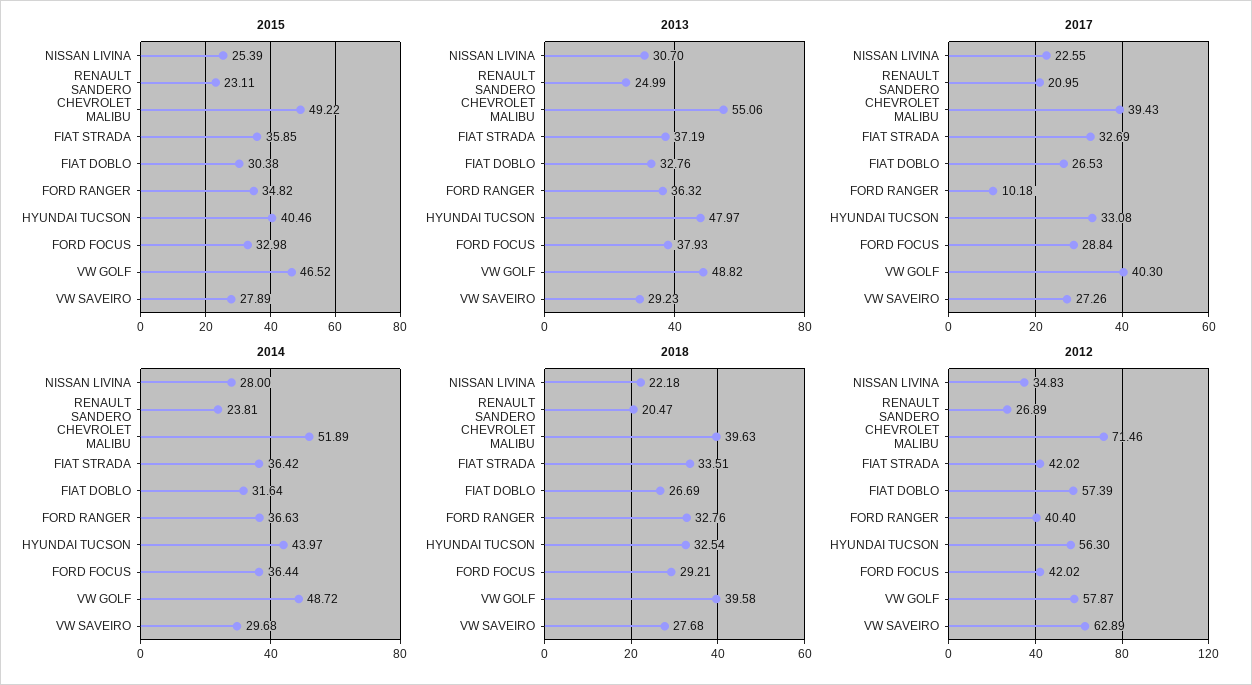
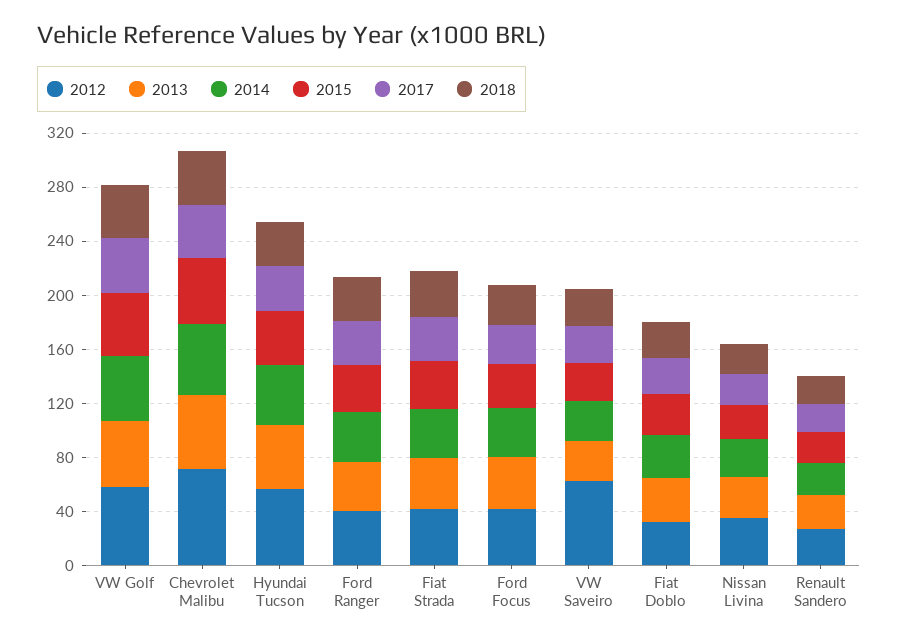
  {
    "2015": {
      "NISSAN LIVINA": 25.39,
      "RENAULT SANDERO": 23.11,
      "CHEVROLET MALIBU": 49.22,
      "FIAT STRADA": 35.85,
      "FIAT DOBLO": 30.38,
      "FORD RANGER": 34.82,
      "HYUNDAI TUCSON": 40.46,
      "FORD FOCUS": 32.98,
      "VW GOLF": 46.52,
      "VW SAVEIRO": 27.89
    },
    "2013": {
      "NISSAN LIVINA": 30.7,
      "RENAULT SANDERO": 24.99,
      "CHEVROLET MALIBU": 55.06,
      "FIAT STRADA": 37.19,
      "FIAT DOBLO": 32.76,
      "FORD RANGER": 36.32,
      "HYUNDAI TUCSON": 47.97,
      "FORD FOCUS": 37.93,
      "VW GOLF": 48.82,
      "VW SAVEIRO": 29.23
    },
    "2017": {
      "NISSAN LIVINA": 22.55,
      "RENAULT SANDERO": 20.95,
      "CHEVROLET MALIBU": 39.43,
      "FIAT STRADA": 32.69,
      "FIAT DOBLO": 26.53,
-     "FORD RANGER": 10.18,
+     "FORD RANGER": 30,
      "HYUNDAI TUCSON": 33.08,
      "FORD FOCUS": 28.84,
      "VW GOLF": 40.3,
      "VW SAVEIRO": 27.26
    },
    "2014": {
      "NISSAN LIVINA": 28,
      "RENAULT SANDERO": 23.81,
      "CHEVROLET MALIBU": 51.89,
      "FIAT STRADA": 36.42,
      "FIAT DOBLO": 31.64,
      "FORD RANGER": 36.63,
      "HYUNDAI TUCSON": 43.97,
      "FORD FOCUS": 36.44,
      "VW GOLF": 48.72,
      "VW SAVEIRO": 29.68
    },
    "2018": {
      "NISSAN LIVINA": 22.18,
      "RENAULT SANDERO": 20.47,
      "CHEVROLET MALIBU": 39.63,
      "FIAT STRADA": 33.51,
      "FIAT DOBLO": 26.69,
      "FORD RANGER": 32.76,
      "HYUNDAI TUCSON": 32.54,
      "FORD FOCUS": 29.21,
      "VW GOLF": 39.58,
      "VW SAVEIRO": 27.68
    },
    "2012": {
      "NISSAN LIVINA": 34.83,
      "RENAULT SANDERO": 26.89,
      "CHEVROLET MALIBU": 71.46,
      "FIAT STRADA": 42.02,
-     "FIAT DOBLO": 57.39,
+     "FIAT DOBLO": 30,
      "FORD RANGER": 40.4,
      "HYUNDAI TUCSON": 56.3,
      "FORD FOCUS": 42.02,
      "VW GOLF": 57.87,
      "VW SAVEIRO": 62.89
    }
  }

